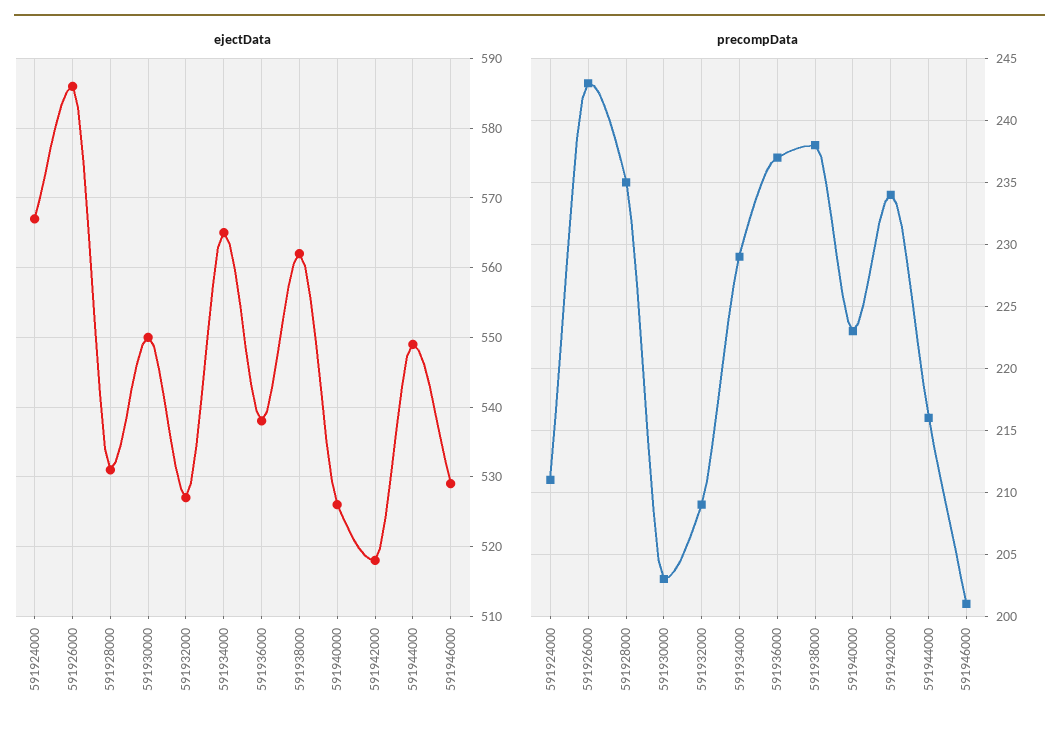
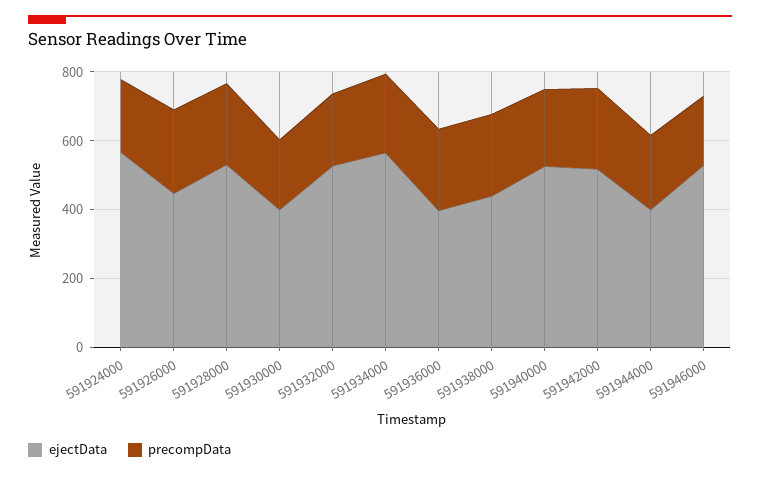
  {
    "ejectData": {
      "591924000": 567,
-     "591926000": 586,
+     "591926000": 450,
      "591928000": 531,
-     "591930000": 550,
+     "591930000": 400,
      "591932000": 527,
      "591934000": 565,
-     "591936000": 538,
+     "591936000": 400,
-     "591938000": 562,
+     "591938000": 450,
      "591940000": 526,
      "591942000": 518,
-     "591944000": 549,
+     "591944000": 400,
      "591946000": 529
    },
    "precompData": {
      "591924000": 211,
      "591926000": 243,
      "591928000": 235,
      "591930000": 203,
      "591932000": 209,
      "591934000": 229,
      "591936000": 237,
      "591938000": 238,
      "591940000": 223,
      "591942000": 234,
      "591944000": 216,
      "591946000": 201
    }
  }

